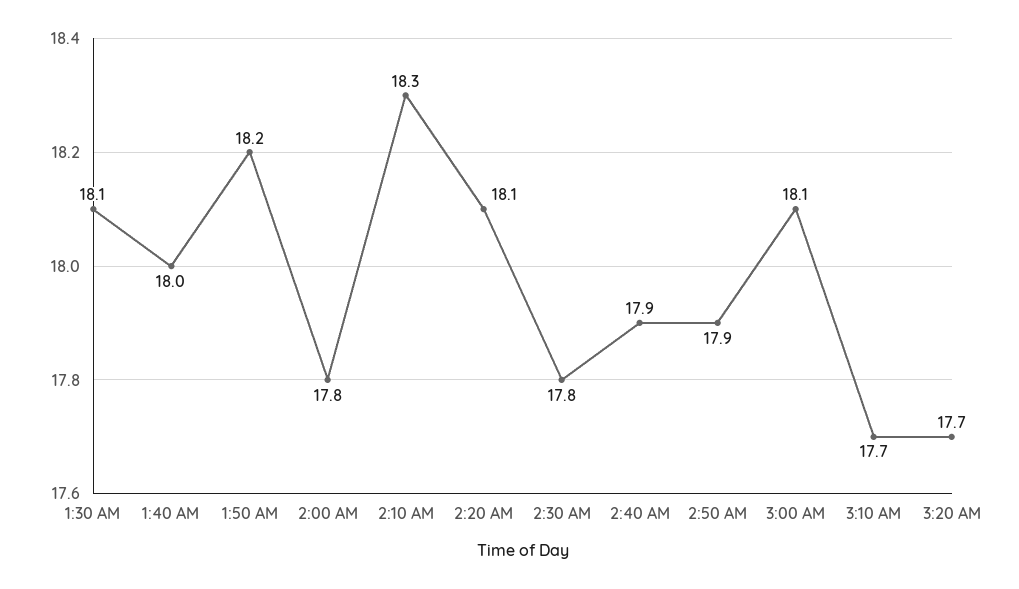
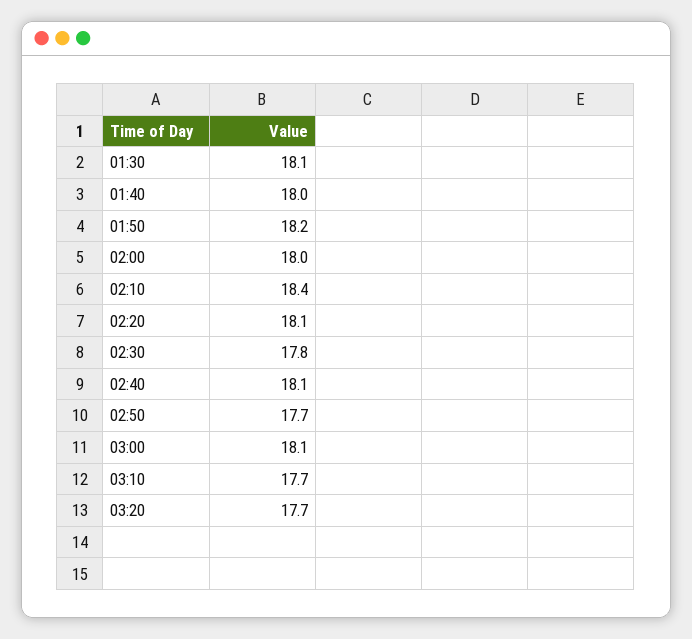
  {
    "1:30 AM": 18.1,
    "1:40 AM": 18,
    "1:50 AM": 18.2,
-   "2:00 AM": 17.8,
+   "2:00 AM": 18,
-   "2:10 AM": 18.3,
+   "2:10 AM": 18.4,
    "2:20 AM": 18.1,
    "2:30 AM": 17.8,
-   "2:40 AM": 17.9,
+   "2:40 AM": 18.1,
-   "2:50 AM": 17.9,
+   "2:50 AM": 17.7,
    "3:00 AM": 18.1,
    "3:10 AM": 17.7,
    "3:20 AM": 17.7
  }

